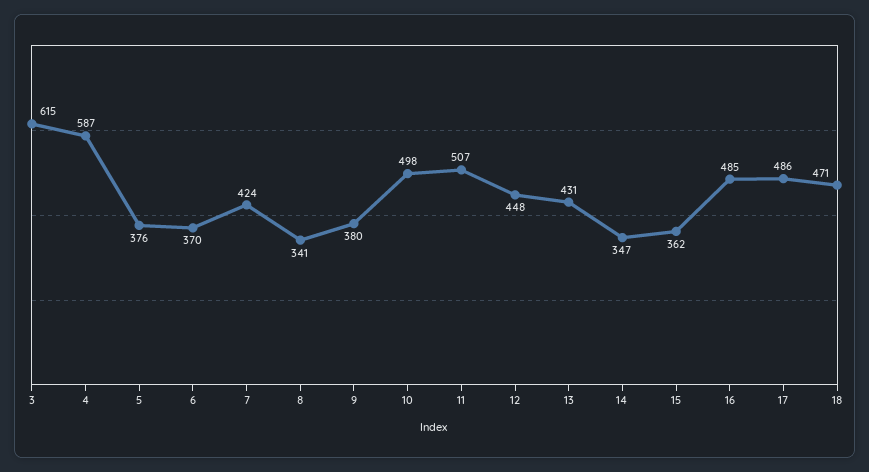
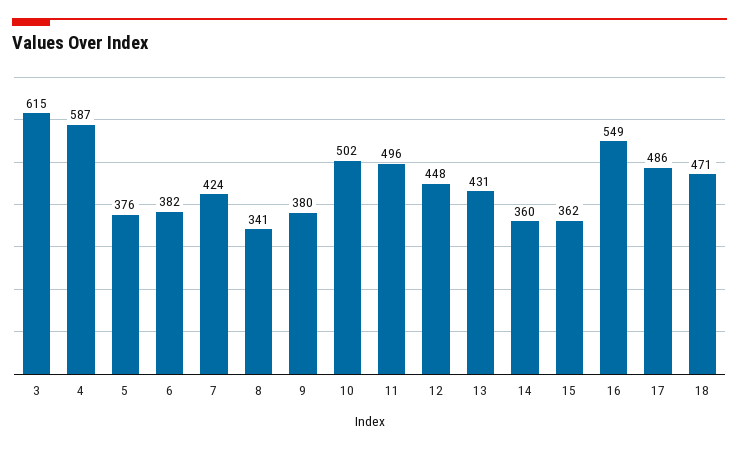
  {
    "3": 615,
    "4": 587,
    "5": 376,
-   "6": 370,
+   "6": 382,
    "7": 424,
    "8": 341,
    "9": 380,
-   "10": 498,
+   "10": 502,
-   "11": 507,
+   "11": 496,
    "12": 448,
    "13": 431,
-   "14": 347,
+   "14": 360,
    "15": 362,
-   "16": 485,
+   "16": 549,
    "17": 486,
    "18": 471
  }

